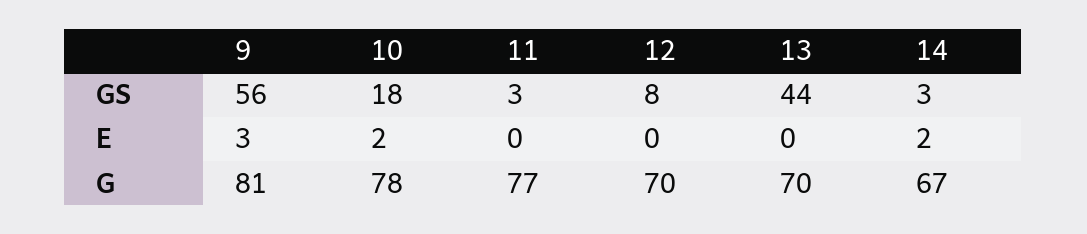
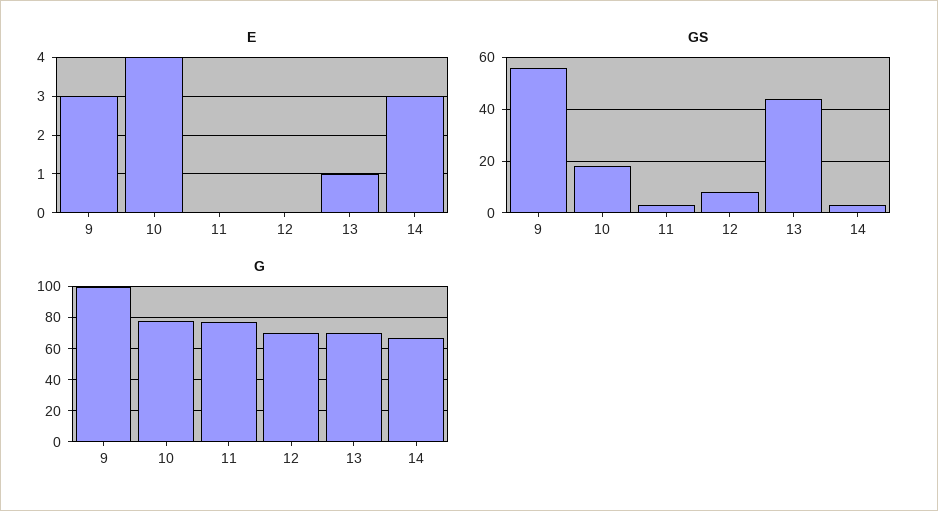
  {
    "GS": {
      "9": 56,
      "10": 18,
      "11": 3,
      "12": 8,
      "13": 44,
      "14": 3
    },
    "E": {
      "9": 3,
-     "10": 2,
+     "10": 4,
      "11": 0,
      "12": 0,
-     "13": 0,
+     "13": 1,
-     "14": 2
+     "14": 3
    },
    "G": {
-     "9": 81,
+     "9": 100,
      "10": 78,
      "11": 77,
      "12": 70,
      "13": 70,
      "14": 67
    }
  }

